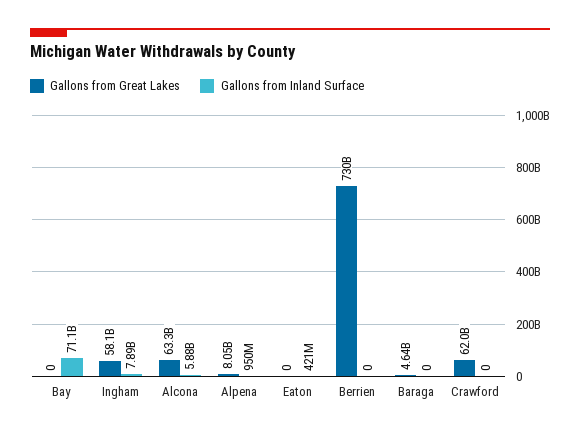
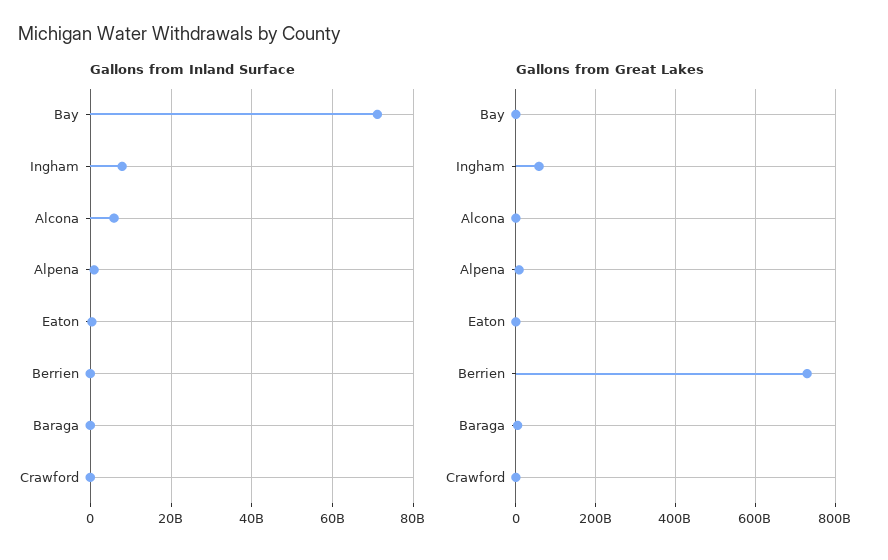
  {
    "Gallons from Great Lakes": {
      "Bay": 0,
      "Ingham": 58100000000,
-     "Alcona": 63300000000,
+     "Alcona": 0,
      "Alpena": 8050000000,
      "Eaton": 0,
      "Berrien": 730000000000,
      "Baraga": 4640000000,
-     "Crawford": 62000000000
+     "Crawford": 0
    },
    "Gallons from Inland Surface": {
      "Bay": 71100000000,
      "Ingham": 7890000000,
      "Alcona": 5880000000,
      "Alpena": 950000000,
      "Eaton": 421000000,
      "Berrien": 0,
      "Baraga": 0,
      "Crawford": 0
    }
  }

